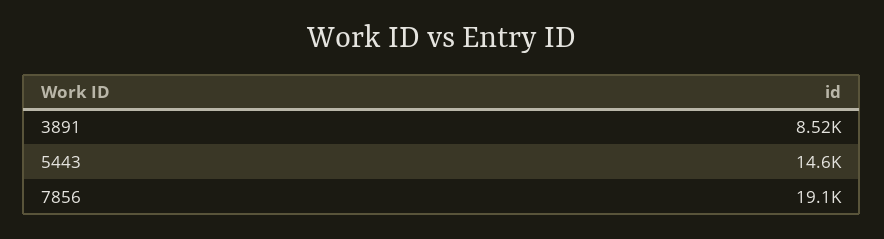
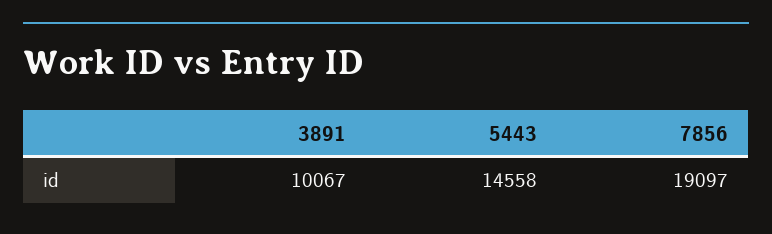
  {
-   "3891": 8520,
+   "3891": 10067,
    "5443": 14558,
    "7856": 19097
  }

